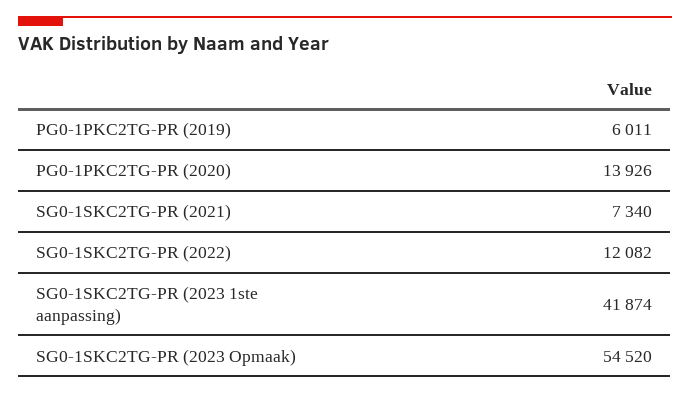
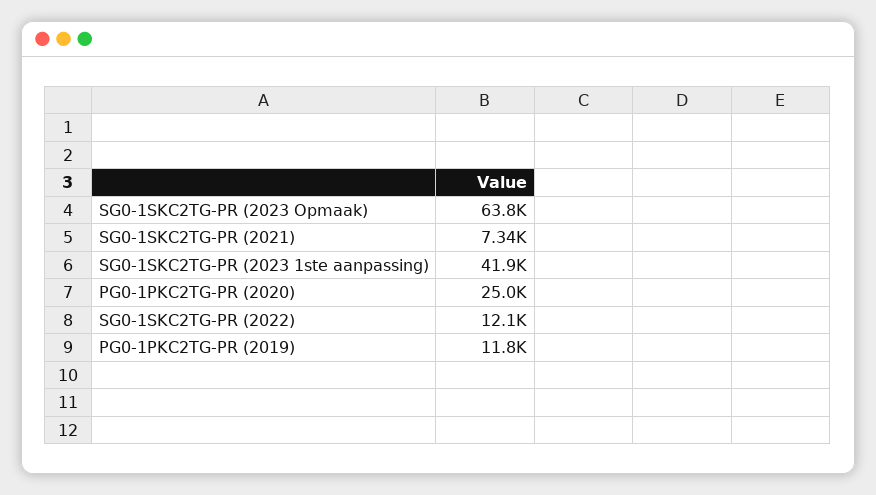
  {
-   "PG0-1PKC2TG-PR (2019)": 6011,
+   "PG0-1PKC2TG-PR (2019)": 11800,
-   "PG0-1PKC2TG-PR (2020)": 13926,
+   "PG0-1PKC2TG-PR (2020)": 25000,
    "SG0-1SKC2TG-PR (2021)": 7340,
    "SG0-1SKC2TG-PR (2022)": 12082,
    "SG0-1SKC2TG-PR (2023 1ste aanpassing)": 41874,
-   "SG0-1SKC2TG-PR (2023 Opmaak)": 54520
+   "SG0-1SKC2TG-PR (2023 Opmaak)": 63800
  }

